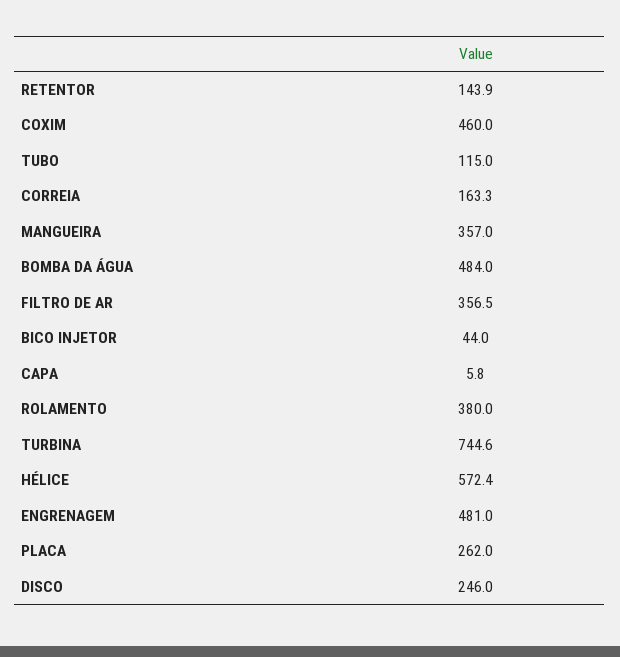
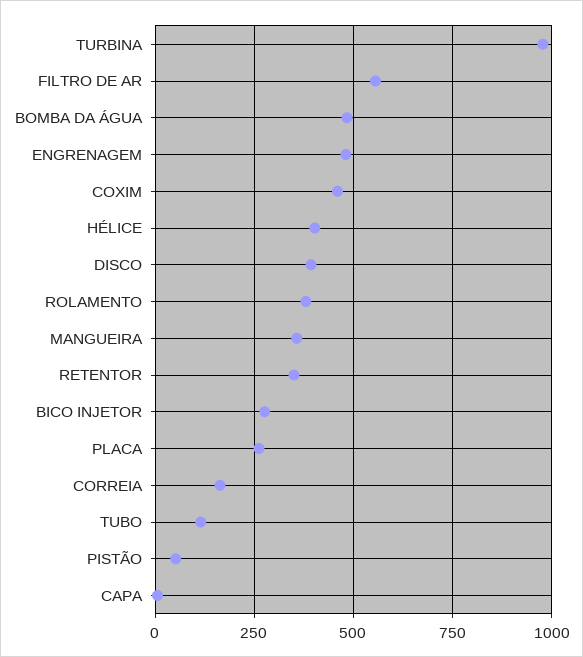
  {
-   "RETENTOR": 143.9,
+   "RETENTOR": 350,
    "COXIM": 460,
    "TUBO": 115,
    "CORREIA": 163.3,
    "MANGUEIRA": 357,
    "BOMBA DA ÁGUA": 484,
-   "FILTRO DE AR": 356.5,
+   "FILTRO DE AR": 550,
-   "BICO INJETOR": 44,
+   "BICO INJETOR": 275,
    "CAPA": 5.8,
    "ROLAMENTO": 380,
-   "TURBINA": 744.6,
+   "TURBINA": 975,
-   "HÉLICE": 572.4,
+   "HÉLICE": 400,
    "ENGRENAGEM": 481,
    "PLACA": 262,
-   "DISCO": 246
+   "DISCO": 400,
+   "PISTÃO": 50
  }

